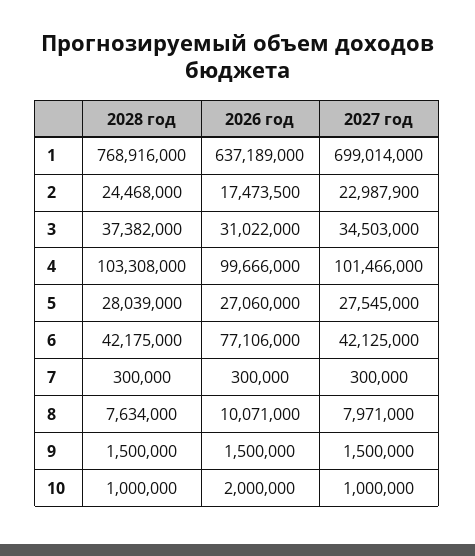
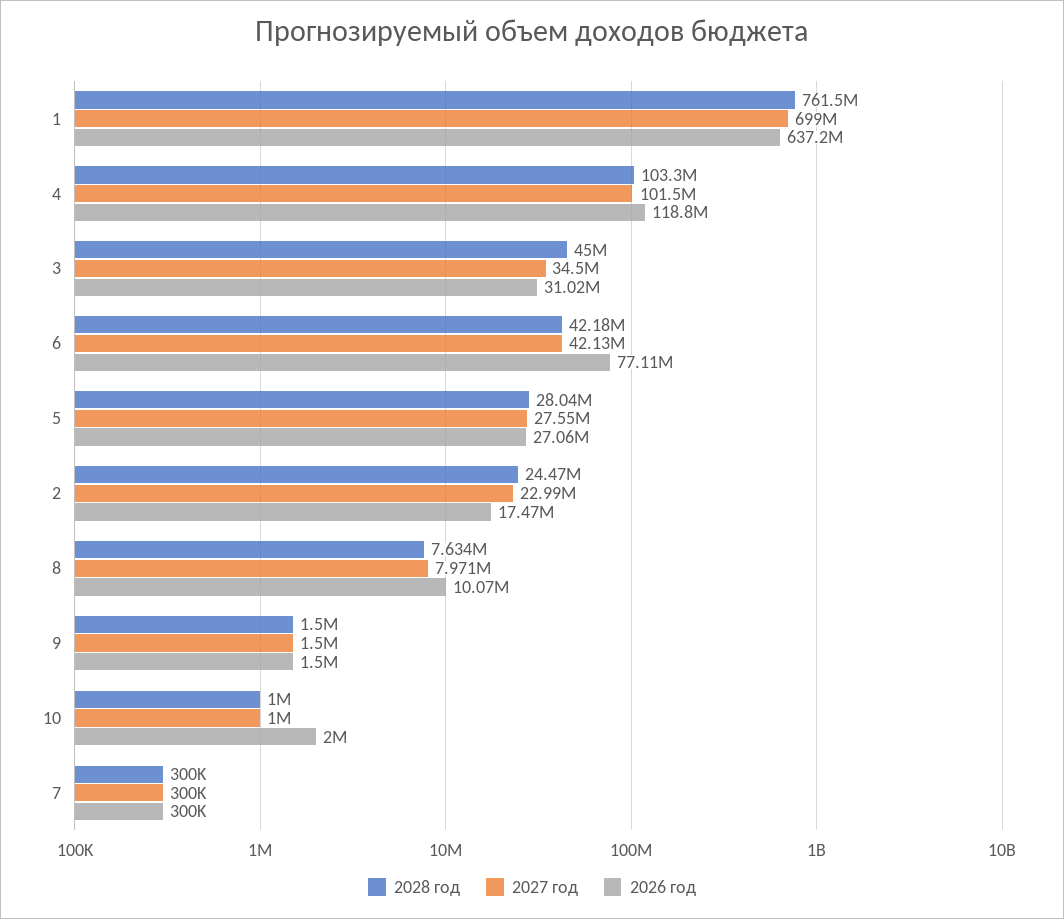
  {
    "2028 год": {
-     "1": 768916000,
+     "1": 761500000,
      "2": 24468000,
-     "3": 37382000,
+     "3": 45000000,
      "4": 103308000,
      "5": 28039000,
      "6": 42175000,
      "7": 300000,
      "8": 7634000,
      "9": 1500000,
      "10": 1000000
    },
    "2026 год": {
      "1": 637189000,
      "2": 17473500,
      "3": 31022000,
-     "4": 99666000,
+     "4": 118800000,
      "5": 27060000,
      "6": 77106000,
      "7": 300000,
      "8": 10071000,
      "9": 1500000,
      "10": 2000000
    },
    "2027 год": {
      "1": 699014000,
      "2": 22987900,
      "3": 34503000,
      "4": 101466000,
      "5": 27545000,
      "6": 42125000,
      "7": 300000,
      "8": 7971000,
      "9": 1500000,
      "10": 1000000
    }
  }

